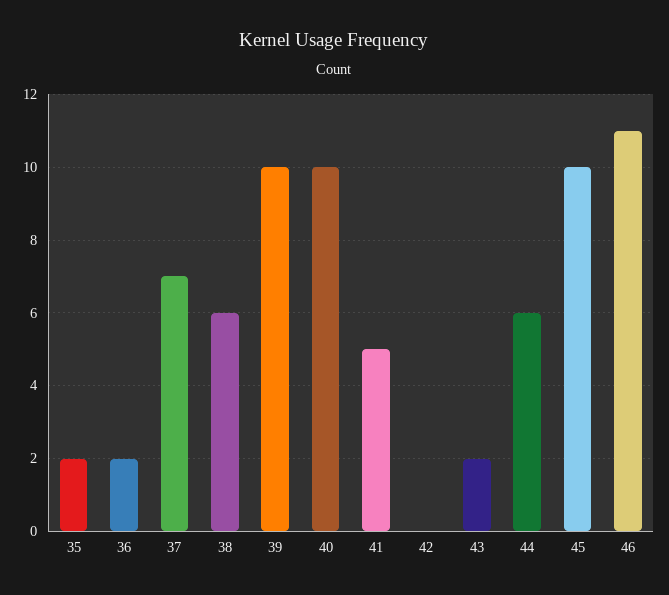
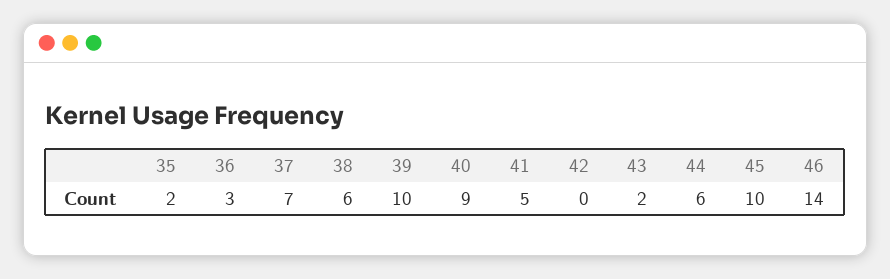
  {
    "35": 2,
-   "36": 2,
+   "36": 3,
    "37": 7,
    "38": 6,
    "39": 10,
-   "40": 10,
+   "40": 9,
    "41": 5,
    "42": 0,
    "43": 2,
    "44": 6,
    "45": 10,
-   "46": 11
+   "46": 14
  }

